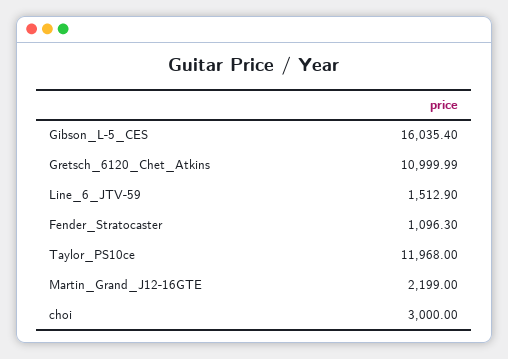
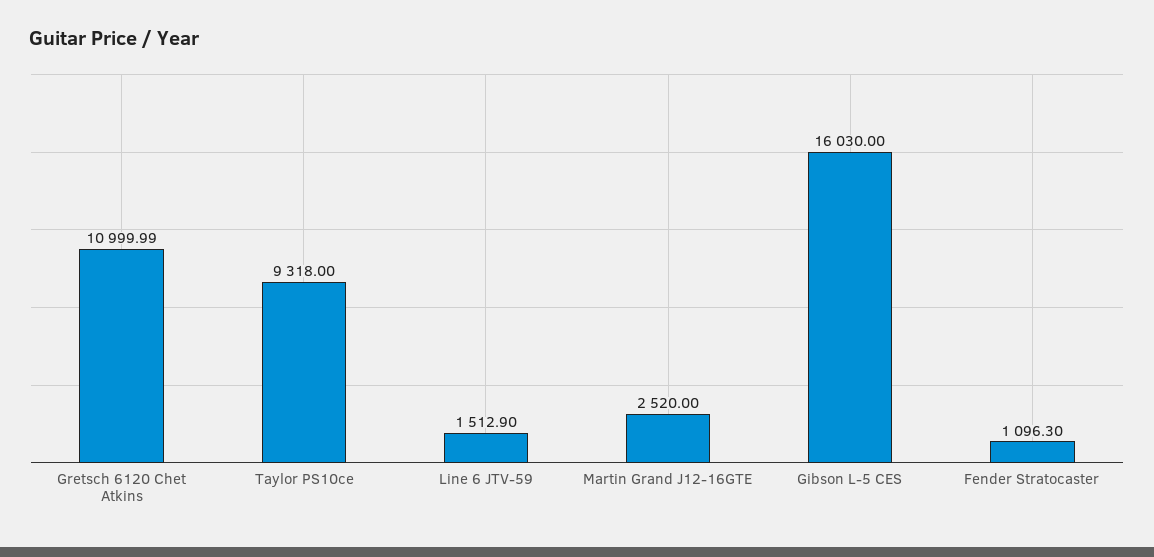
  {
-   "Gibson_L-5_CES": 16035.4,
+   "Gibson_L-5_CES": 16030,
    "Gretsch_6120_Chet_Atkins": 10999.99,
    "Line_6_JTV-59": 1512.9,
    "Fender_Stratocaster": 1096.3,
-   "Taylor_PS10ce": 11968,
+   "Taylor_PS10ce": 9318,
-   "Martin_Grand_J12-16GTE": 2199,
+   "Martin_Grand_J12-16GTE": 2520
-   "choi": 3000
  }

